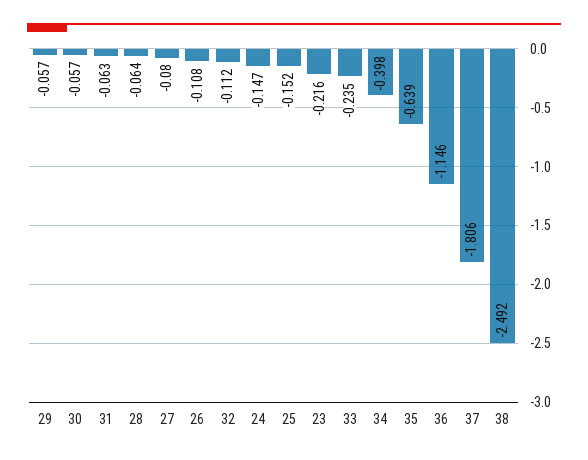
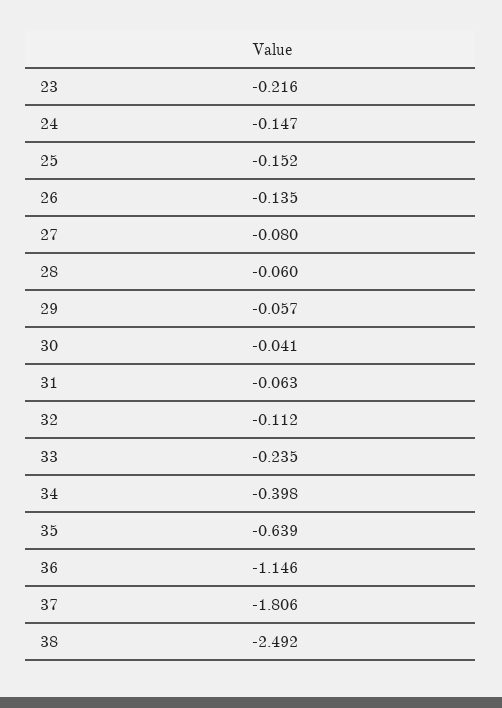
  {
    "29": -0.057,
-   "30": -0.057,
+   "30": -0.041,
    "31": -0.063,
-   "28": -0.064,
+   "28": -0.06,
    "27": -0.08,
-   "26": -0.108,
+   "26": -0.135,
    "32": -0.112,
    "24": -0.147,
    "25": -0.152,
    "23": -0.216,
    "33": -0.235,
    "34": -0.398,
    "35": -0.639,
    "36": -1.146,
    "37": -1.806,
    "38": -2.492
  }

